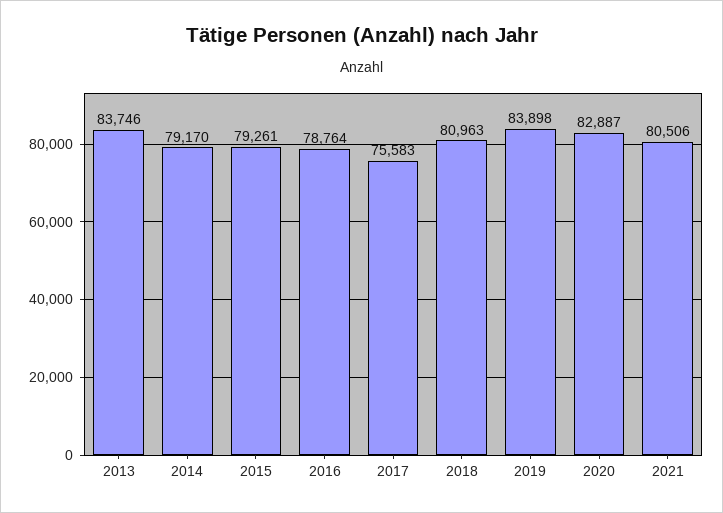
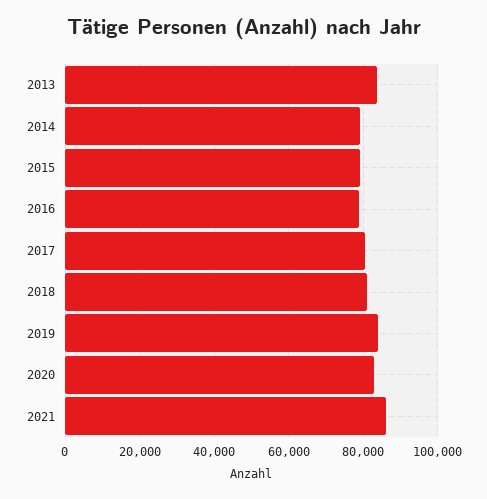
  {
    "2013": 83746,
    "2014": 79170,
    "2015": 79261,
    "2016": 78764,
-   "2017": 75583,
+   "2017": 80000,
    "2018": 80963,
    "2019": 83898,
    "2020": 82887,
-   "2021": 80506
+   "2021": 86000
  }

